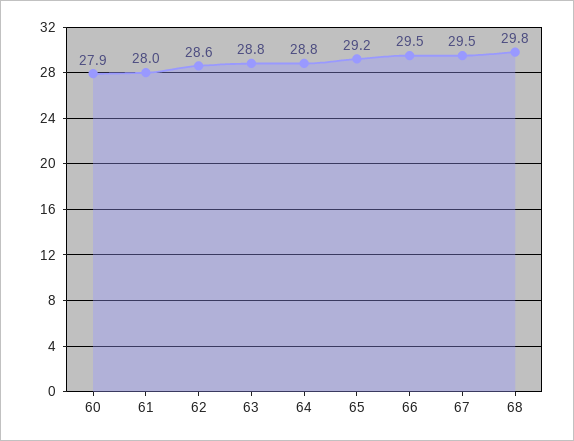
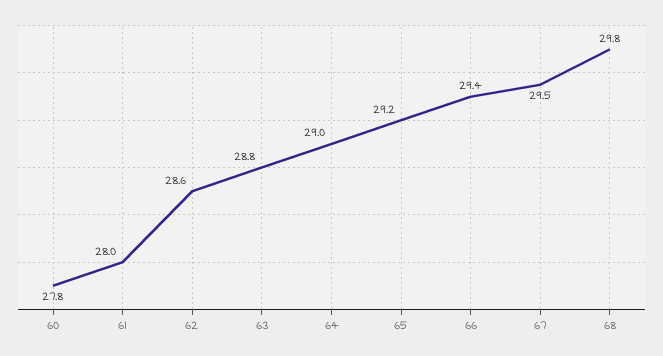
  {
-   "60": 27.9,
+   "60": 27.8,
    "61": 28,
    "62": 28.6,
    "63": 28.8,
-   "64": 28.8,
+   "64": 29,
    "65": 29.2,
-   "66": 29.5,
+   "66": 29.4,
    "67": 29.5,
    "68": 29.8
  }

